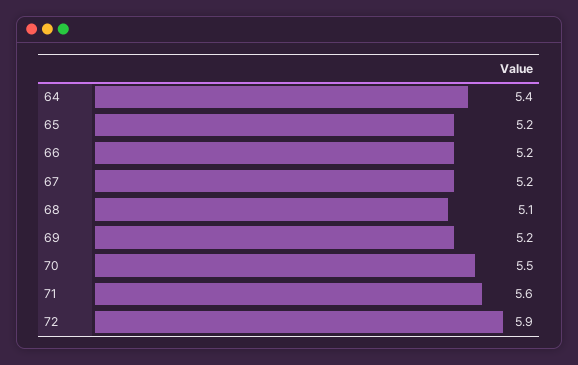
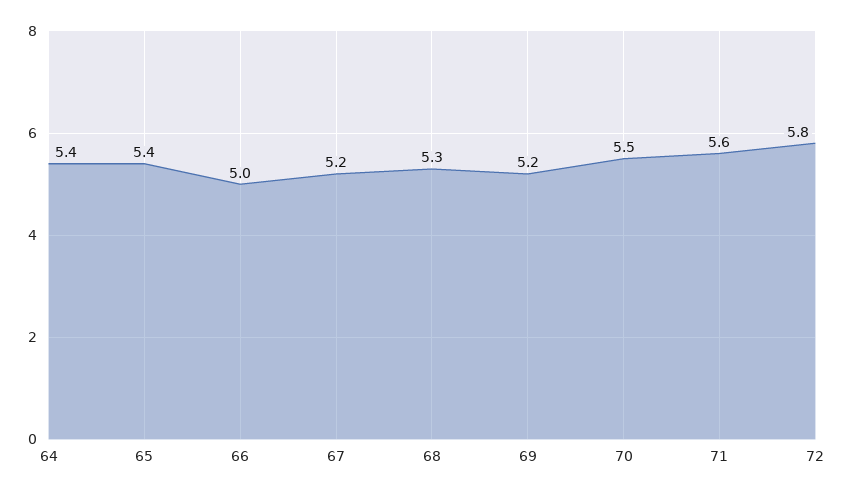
  {
    "64": 5.4,
-   "65": 5.2,
+   "65": 5.4,
-   "66": 5.2,
+   "66": 5,
    "67": 5.2,
-   "68": 5.1,
+   "68": 5.3,
    "69": 5.2,
    "70": 5.5,
    "71": 5.6,
-   "72": 5.9
+   "72": 5.8
  }

